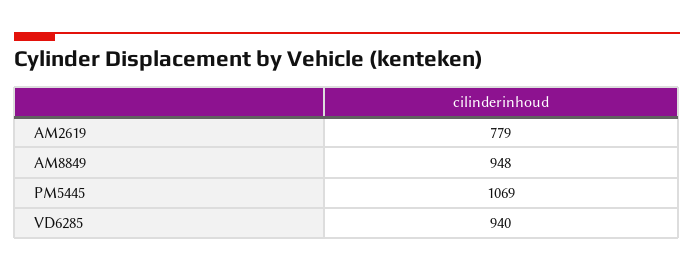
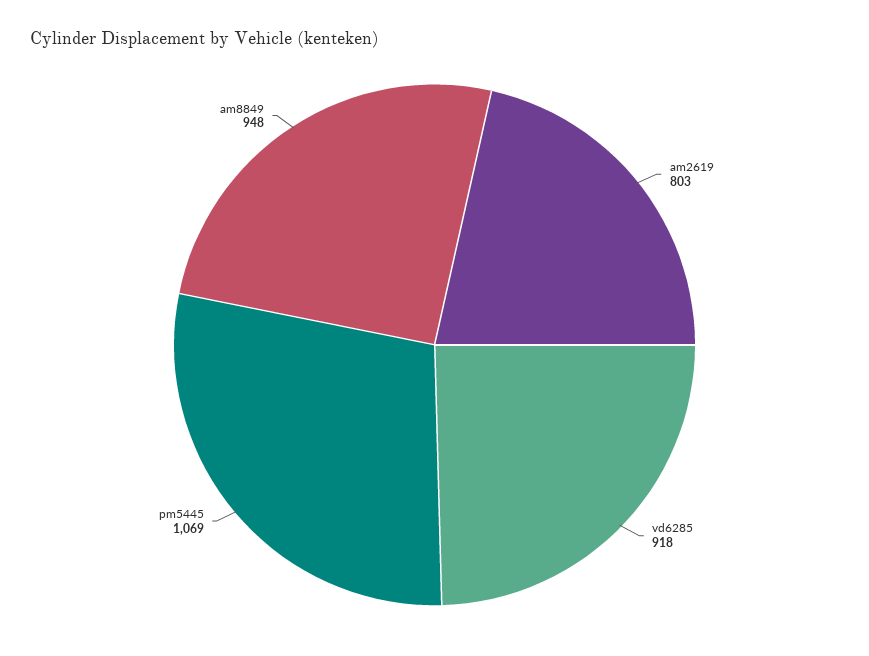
  {
-   "AM2619": 779,
+   "AM2619": 803,
    "AM8849": 948,
    "PM5445": 1069,
-   "VD6285": 940
+   "VD6285": 918
  }

